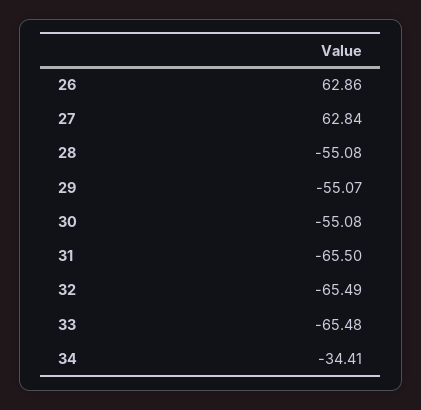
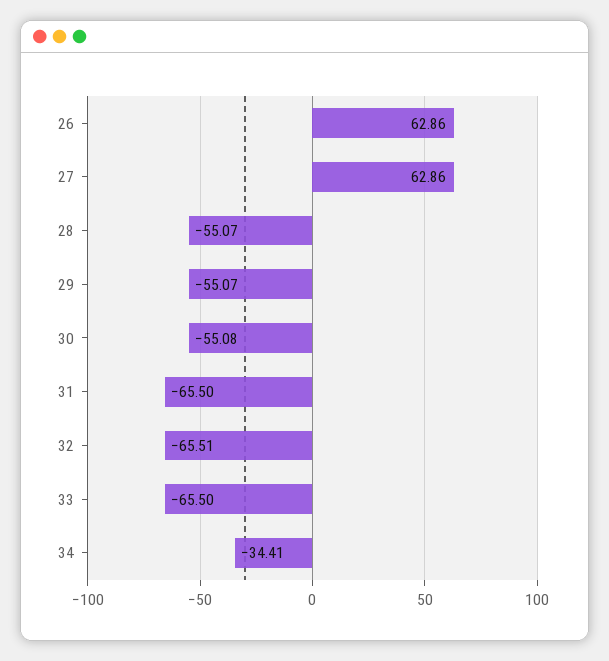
  {
    "26": 62.86,
-   "27": 62.84,
+   "27": 62.86,
-   "28": -55.08,
+   "28": -55.07,
    "29": -55.07,
    "30": -55.08,
    "31": -65.5,
-   "32": -65.49,
+   "32": -65.51,
-   "33": -65.48,
+   "33": -65.5,
    "34": -34.41
  }

